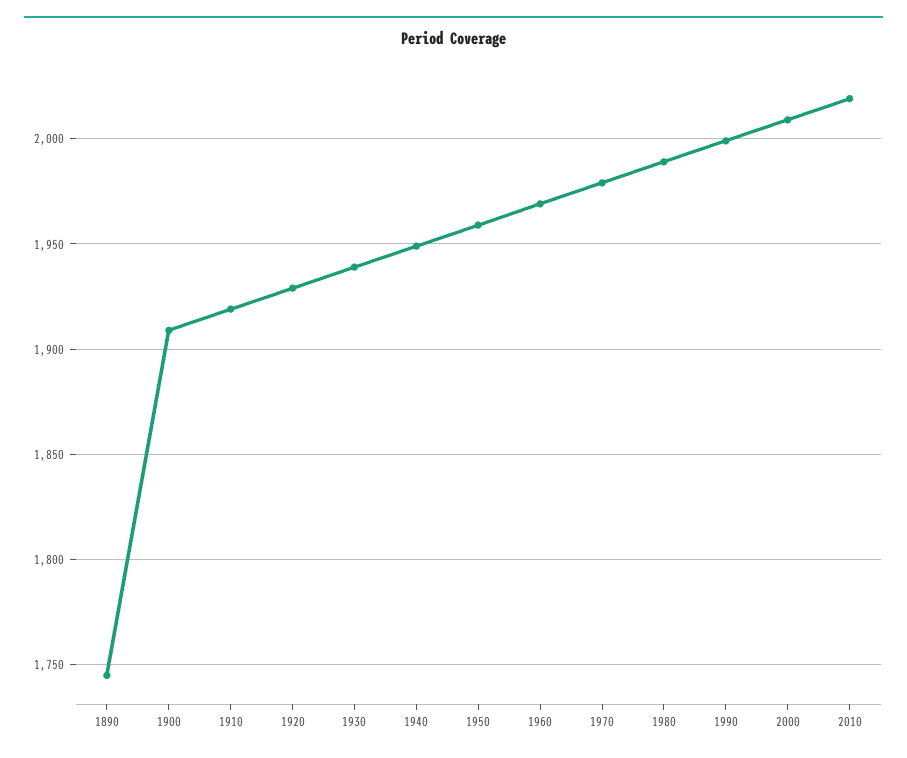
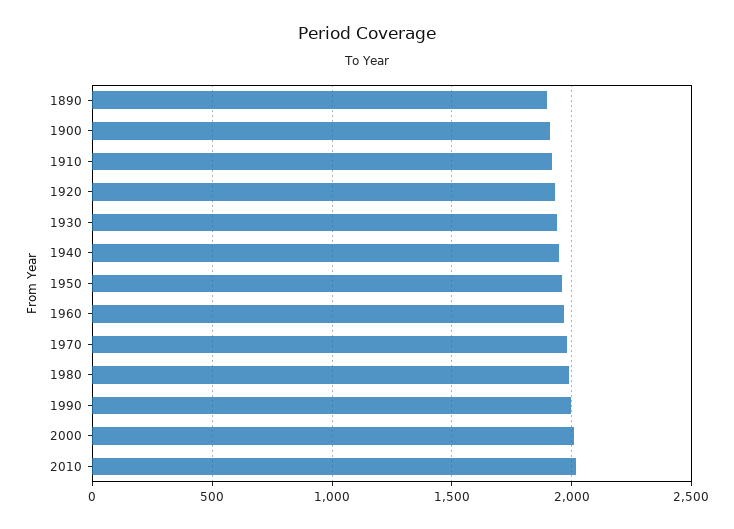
  {
-   "1890": 1745,
+   "1890": 1900,
    "1900": 1910,
    "1910": 1920,
    "1920": 1930,
    "1930": 1940,
    "1940": 1950,
    "1950": 1960,
    "1960": 1970,
    "1970": 1980,
    "1980": 1990,
    "1990": 2000,
    "2000": 2010,
    "2010": 2020
  }

